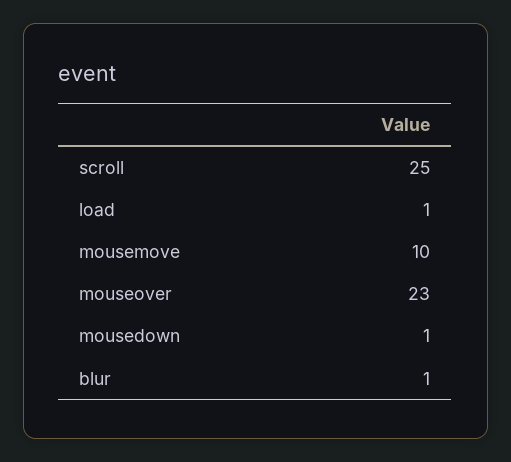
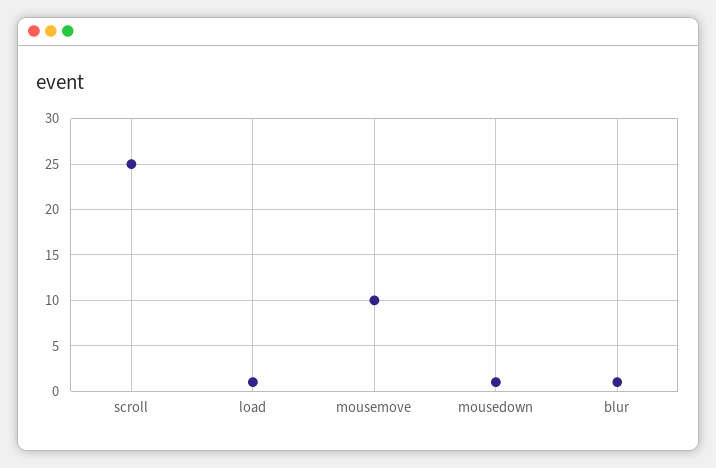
  {
    "scroll": 25,
    "load": 1,
    "mousemove": 10,
-   "mouseover": 23,
    "mousedown": 1,
    "blur": 1
  }

